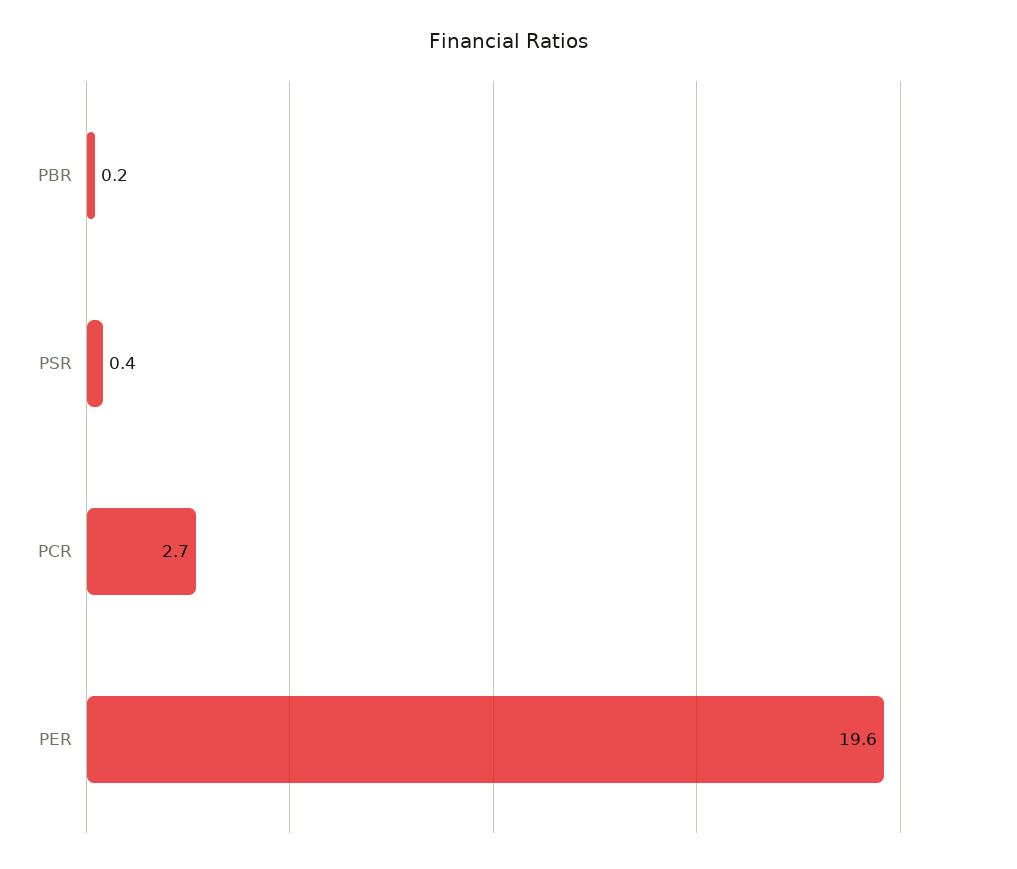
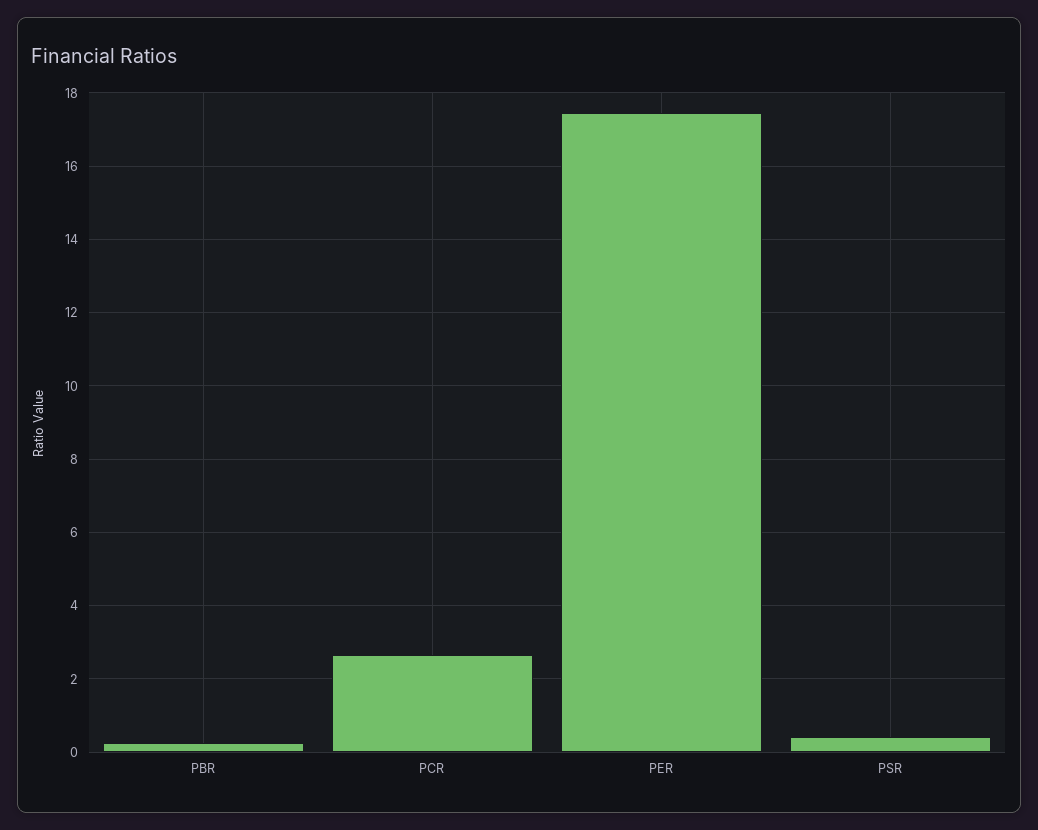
  {
    "PBR": 0.2,
    "PSR": 0.4,
    "PCR": 2.7,
-   "PER": 19.6
+   "PER": 17.4
  }

